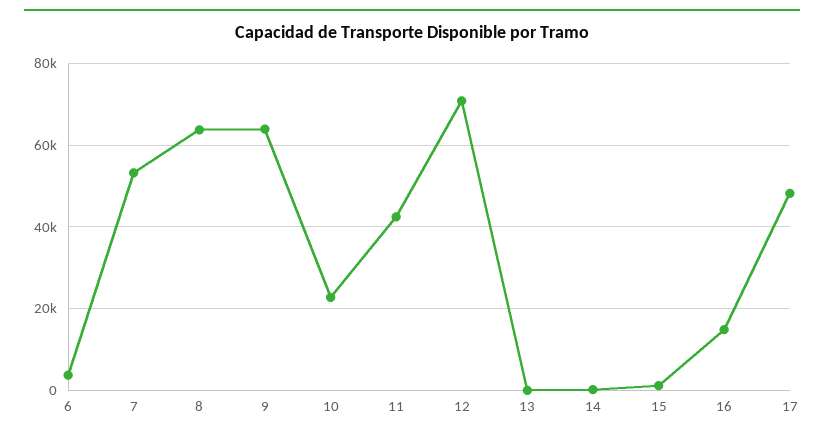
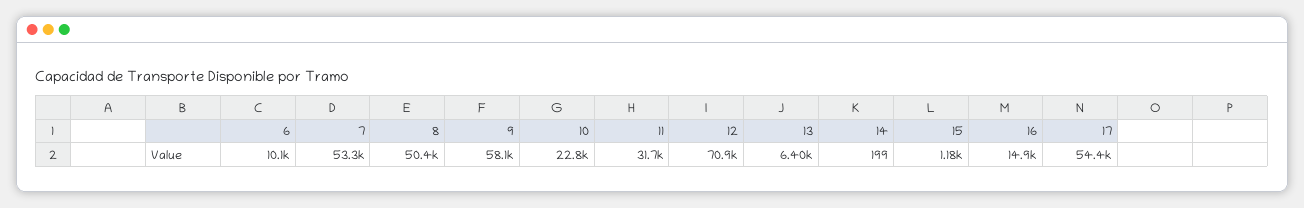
  {
-   "6": 4000,
+   "6": 10100,
    "7": 53300,
-   "8": 64000,
+   "8": 50400,
-   "9": 64000,
+   "9": 58100,
    "10": 22800,
-   "11": 42000,
+   "11": 31700,
    "12": 70900,
-   "13": 0,
+   "13": 6400,
    "14": 199,
    "15": 1180,
    "16": 14900,
-   "17": 48000
+   "17": 54400
  }

